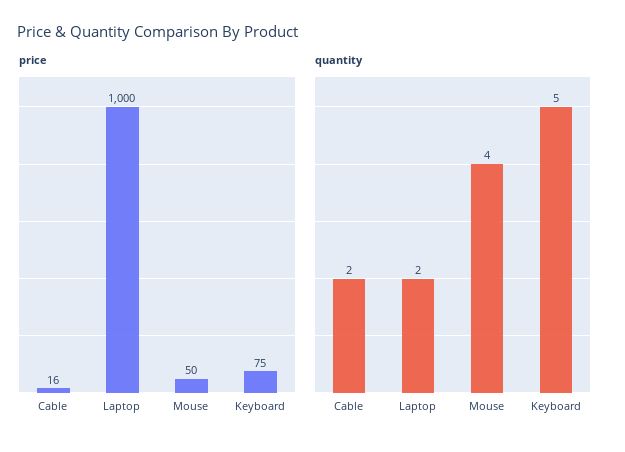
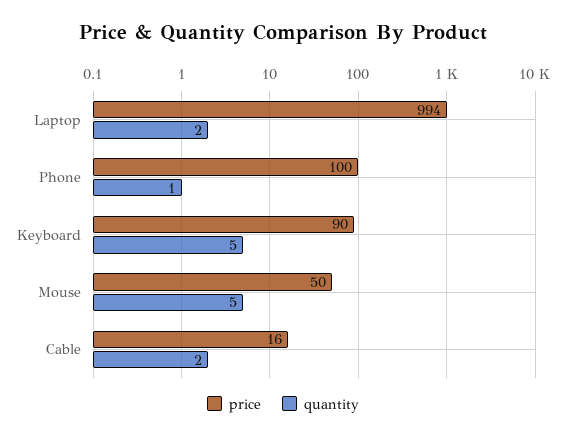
  {
    "price": {
      "Cable": 16,
-     "Laptop": 1000,
+     "Laptop": 994,
      "Mouse": 50,
-     "Keyboard": 75
+     "Keyboard": 90,
+     "Phone": 100
    },
    "quantity": {
      "Cable": 2,
      "Laptop": 2,
-     "Mouse": 4,
+     "Mouse": 5,
-     "Keyboard": 5
+     "Keyboard": 5,
+     "Phone": 1
    }
  }

